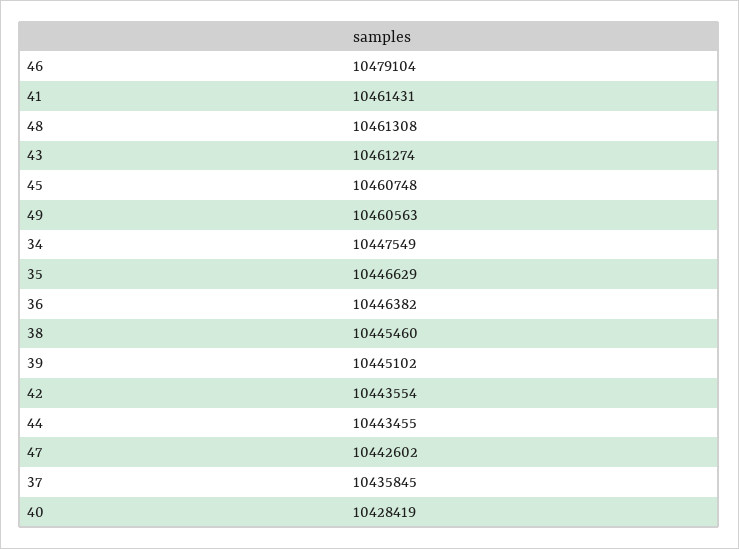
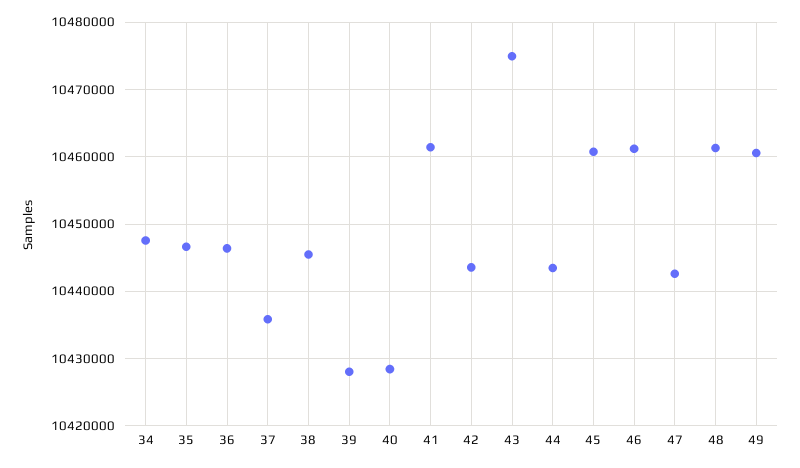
  {
-   "46": 10479104,
+   "46": 10461000,
    "41": 10461431,
    "48": 10461308,
-   "43": 10461274,
+   "43": 10475000,
    "45": 10460748,
    "49": 10460563,
    "34": 10447549,
    "35": 10446629,
    "36": 10446382,
    "38": 10445460,
-   "39": 10445102,
+   "39": 10428000,
    "42": 10443554,
    "44": 10443455,
    "47": 10442602,
    "37": 10435845,
    "40": 10428419
  }

